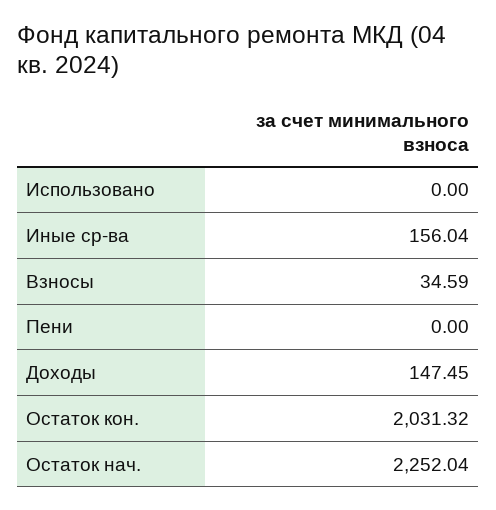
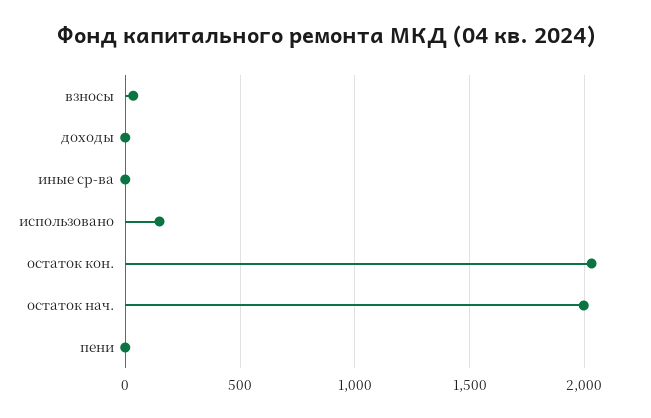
  {
-   "Использовано": 0,
+   "Использовано": 150,
-   "Иные ср-ва": 156.04,
+   "Иные ср-ва": 0,
    "Взносы": 34.59,
    "Пени": 0,
-   "Доходы": 147.45,
+   "Доходы": 0,
    "Остаток кон.": 2031.32,
-   "Остаток нач.": 2252.04
+   "Остаток нач.": 2000
  }

